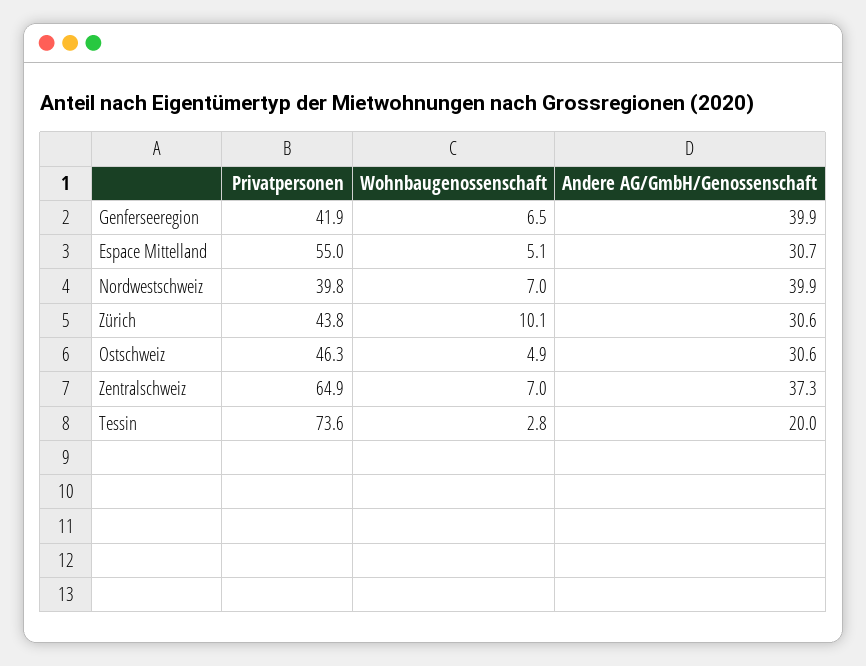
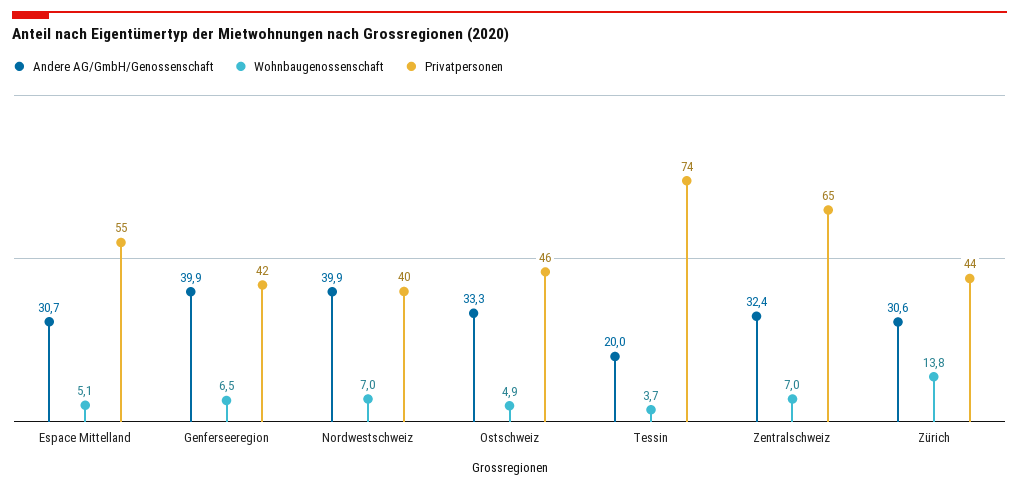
  {
    "Privatpersonen": {
      "Genferseeregion": 41.9,
      "Espace Mittelland": 55,
      "Nordwestschweiz": 39.8,
      "Zürich": 43.8,
      "Ostschweiz": 46.3,
      "Zentralschweiz": 64.9,
      "Tessin": 73.6
    },
    "Wohnbaugenossenschaft": {
      "Genferseeregion": 6.5,
      "Espace Mittelland": 5.1,
      "Nordwestschweiz": 7,
-     "Zürich": 10.1,
+     "Zürich": 13.8,
      "Ostschweiz": 4.9,
      "Zentralschweiz": 7,
-     "Tessin": 2.8
+     "Tessin": 3.7
    },
    "Andere AG/GmbH/Genossenschaft": {
      "Genferseeregion": 39.9,
      "Espace Mittelland": 30.7,
      "Nordwestschweiz": 39.9,
      "Zürich": 30.6,
-     "Ostschweiz": 30.6,
+     "Ostschweiz": 33.3,
-     "Zentralschweiz": 37.3,
+     "Zentralschweiz": 32.4,
      "Tessin": 20
    }
  }

